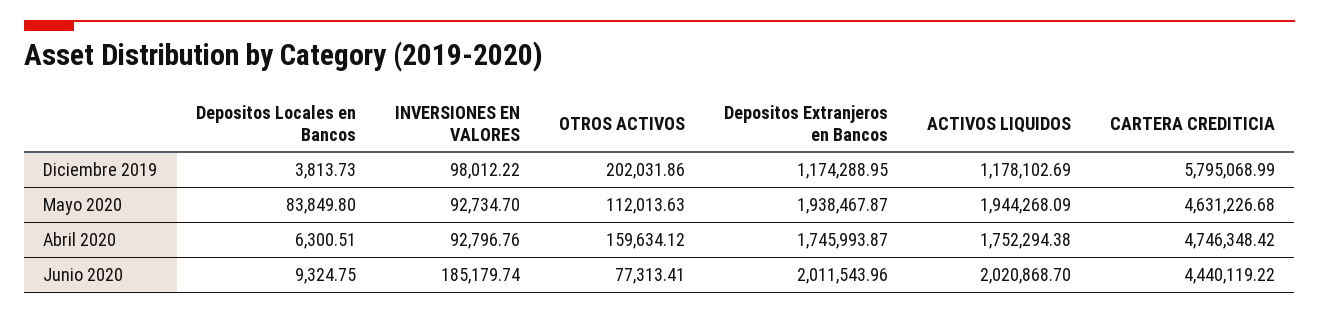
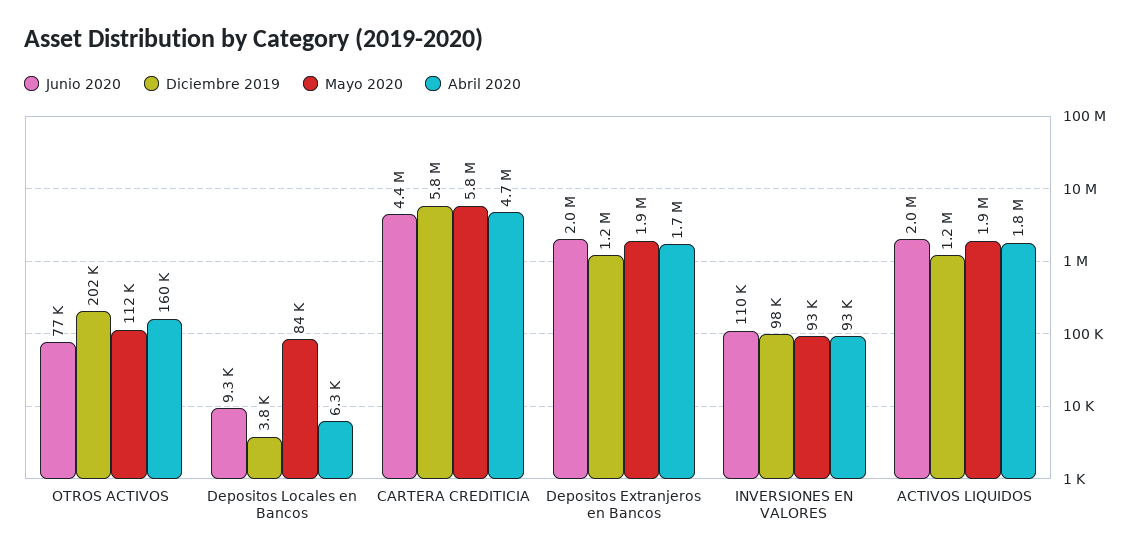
  {
    "Diciembre 2019": {
      "Depositos Locales en Bancos": 3813.73,
      "INVERSIONES EN VALORES": 98012.22,
      "OTROS ACTIVOS": 202031.86,
      "Depositos Extranjeros en Bancos": 1174288.95,
      "ACTIVOS LIQUIDOS": 1178102.69,
      "CARTERA CREDITICIA": 5795068.99
    },
    "Mayo 2020": {
      "Depositos Locales en Bancos": 83849.8,
      "INVERSIONES EN VALORES": 92734.7,
      "OTROS ACTIVOS": 112013.63,
      "Depositos Extranjeros en Bancos": 1938467.87,
      "ACTIVOS LIQUIDOS": 1944268.09,
-     "CARTERA CREDITICIA": 4631226.68
+     "CARTERA CREDITICIA": 5800000
    },
    "Abril 2020": {
      "Depositos Locales en Bancos": 6300.51,
      "INVERSIONES EN VALORES": 92796.76,
      "OTROS ACTIVOS": 159634.12,
      "Depositos Extranjeros en Bancos": 1745993.87,
      "ACTIVOS LIQUIDOS": 1752294.38,
      "CARTERA CREDITICIA": 4746348.42
    },
    "Junio 2020": {
      "Depositos Locales en Bancos": 9324.75,
-     "INVERSIONES EN VALORES": 185179.74,
+     "INVERSIONES EN VALORES": 110000,
      "OTROS ACTIVOS": 77313.41,
      "Depositos Extranjeros en Bancos": 2011543.96,
      "ACTIVOS LIQUIDOS": 2020868.7,
      "CARTERA CREDITICIA": 4440119.22
    }
  }

